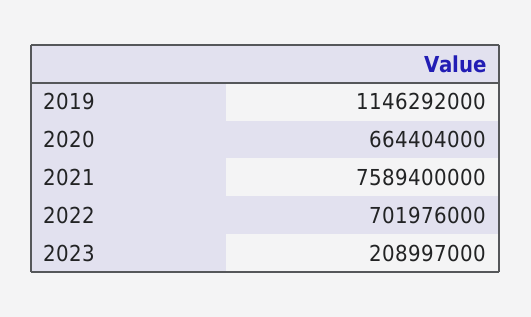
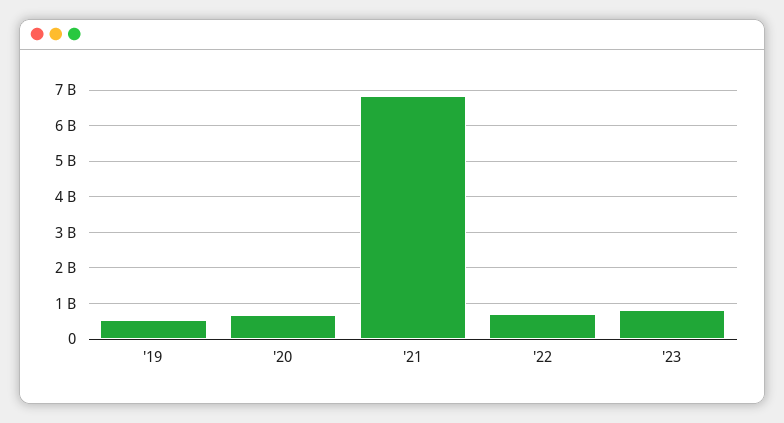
  {
-   "2019": 1146292000,
+   "2019": 600000000,
    "2020": 664404000,
-   "2021": 7589400000,
+   "2021": 6800000000,
    "2022": 701976000,
-   "2023": 208997000
+   "2023": 800000000
  }

